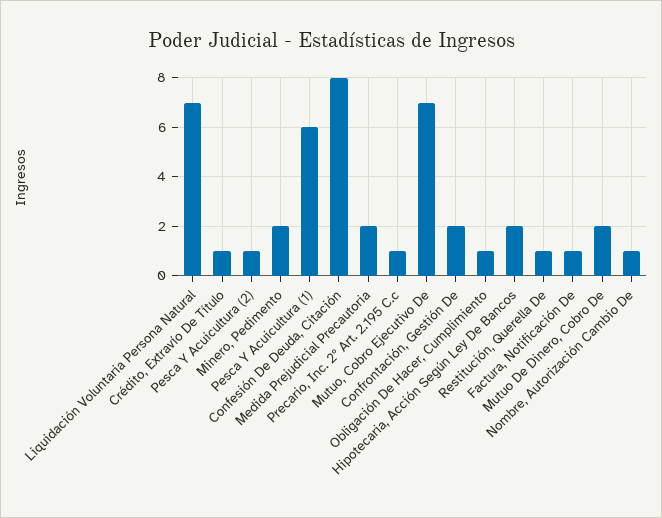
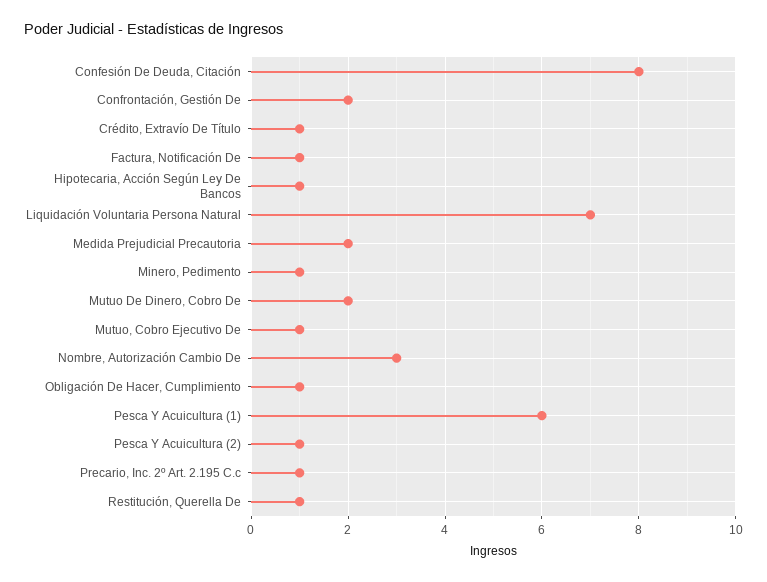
  {
    "Liquidación Voluntaria Persona Natural": 7,
    "Crédito, Extravío De Título": 1,
    "Pesca Y Acuicultura (2)": 1,
-   "Minero, Pedimento": 2,
+   "Minero, Pedimento": 1,
    "Pesca Y Acuicultura (1)": 6,
    "Confesión De Deuda, Citación": 8,
    "Medida Prejudicial Precautoria": 2,
    "Precario, Inc. 2º Art. 2.195 C.c": 1,
-   "Mutuo, Cobro Ejecutivo De": 7,
+   "Mutuo, Cobro Ejecutivo De": 1,
    "Confrontación, Gestión De": 2,
    "Obligación De Hacer, Cumplimiento": 1,
-   "Hipotecaria, Acción Según Ley De Bancos": 2,
+   "Hipotecaria, Acción Según Ley De Bancos": 1,
    "Restitución, Querella De": 1,
    "Factura, Notificación De": 1,
    "Mutuo De Dinero, Cobro De": 2,
-   "Nombre, Autorización Cambio De": 1
+   "Nombre, Autorización Cambio De": 3
  }

